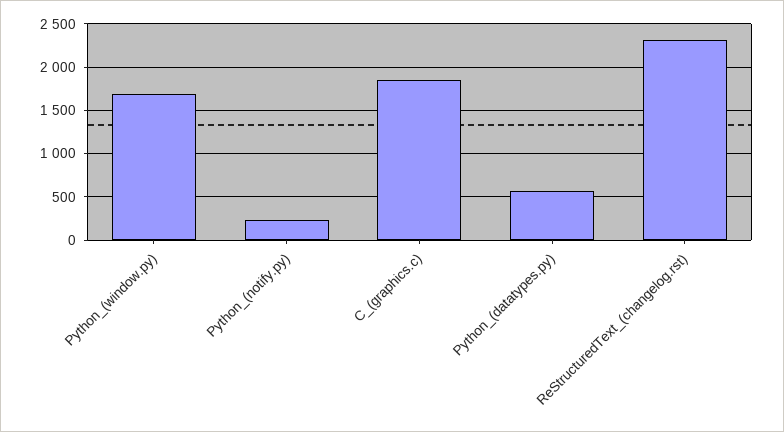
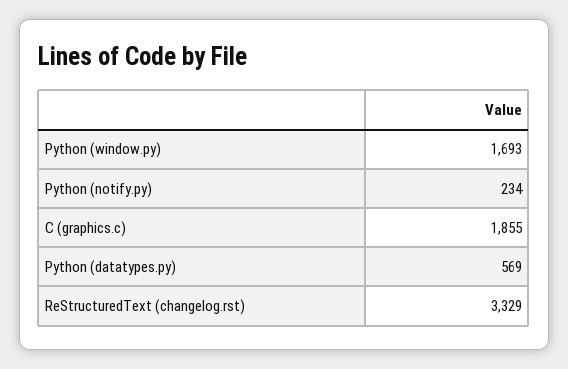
  {
    "Python_(window.py)": 1693,
    "Python_(notify.py)": 234,
    "C_(graphics.c)": 1855,
    "Python_(datatypes.py)": 569,
-   "ReStructuredText_(changelog.rst)": 2300
+   "ReStructuredText_(changelog.rst)": 3329
  }

